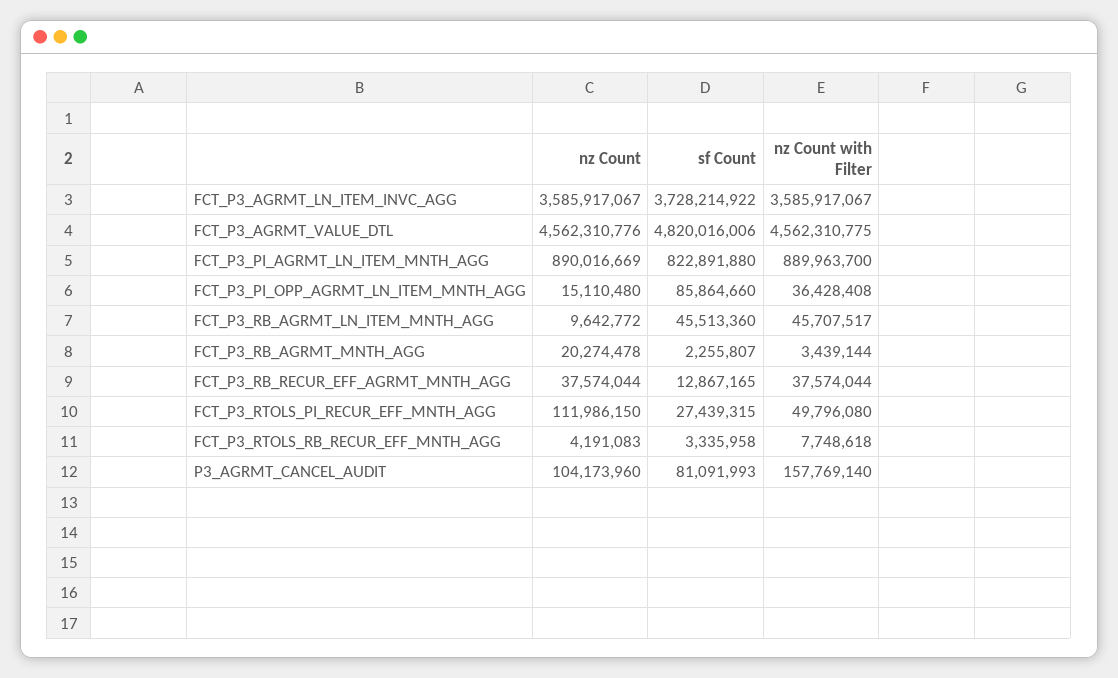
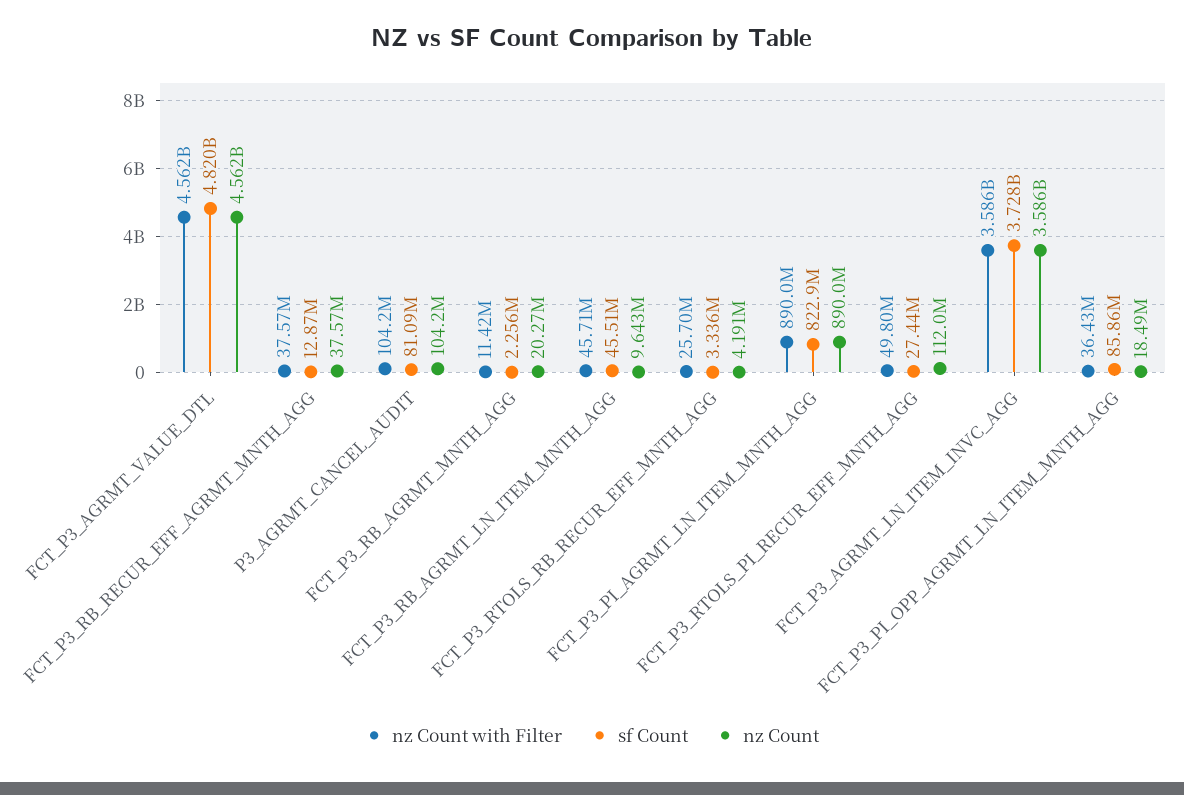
  {
    "nz Count": {
      "FCT_P3_AGRMT_LN_ITEM_INVC_AGG": 3585917067,
      "FCT_P3_AGRMT_VALUE_DTL": 4562310776,
      "FCT_P3_PI_AGRMT_LN_ITEM_MNTH_AGG": 890016669,
-     "FCT_P3_PI_OPP_AGRMT_LN_ITEM_MNTH_AGG": 15110480,
+     "FCT_P3_PI_OPP_AGRMT_LN_ITEM_MNTH_AGG": 18490000,
      "FCT_P3_RB_AGRMT_LN_ITEM_MNTH_AGG": 9642772,
      "FCT_P3_RB_AGRMT_MNTH_AGG": 20274478,
      "FCT_P3_RB_RECUR_EFF_AGRMT_MNTH_AGG": 37574044,
      "FCT_P3_RTOLS_PI_RECUR_EFF_MNTH_AGG": 111986150,
      "FCT_P3_RTOLS_RB_RECUR_EFF_MNTH_AGG": 4191083,
      "P3_AGRMT_CANCEL_AUDIT": 104173960
    },
    "sf Count": {
      "FCT_P3_AGRMT_LN_ITEM_INVC_AGG": 3728214922,
      "FCT_P3_AGRMT_VALUE_DTL": 4820016006,
      "FCT_P3_PI_AGRMT_LN_ITEM_MNTH_AGG": 822891880,
      "FCT_P3_PI_OPP_AGRMT_LN_ITEM_MNTH_AGG": 85864660,
      "FCT_P3_RB_AGRMT_LN_ITEM_MNTH_AGG": 45513360,
      "FCT_P3_RB_AGRMT_MNTH_AGG": 2255807,
      "FCT_P3_RB_RECUR_EFF_AGRMT_MNTH_AGG": 12867165,
      "FCT_P3_RTOLS_PI_RECUR_EFF_MNTH_AGG": 27439315,
      "FCT_P3_RTOLS_RB_RECUR_EFF_MNTH_AGG": 3335958,
      "P3_AGRMT_CANCEL_AUDIT": 81091993
    },
    "nz Count with Filter": {
      "FCT_P3_AGRMT_LN_ITEM_INVC_AGG": 3585917067,
      "FCT_P3_AGRMT_VALUE_DTL": 4562310775,
      "FCT_P3_PI_AGRMT_LN_ITEM_MNTH_AGG": 889963700,
      "FCT_P3_PI_OPP_AGRMT_LN_ITEM_MNTH_AGG": 36428408,
      "FCT_P3_RB_AGRMT_LN_ITEM_MNTH_AGG": 45707517,
-     "FCT_P3_RB_AGRMT_MNTH_AGG": 3439144,
+     "FCT_P3_RB_AGRMT_MNTH_AGG": 11420000,
      "FCT_P3_RB_RECUR_EFF_AGRMT_MNTH_AGG": 37574044,
      "FCT_P3_RTOLS_PI_RECUR_EFF_MNTH_AGG": 49796080,
-     "FCT_P3_RTOLS_RB_RECUR_EFF_MNTH_AGG": 7748618,
+     "FCT_P3_RTOLS_RB_RECUR_EFF_MNTH_AGG": 25700000,
-     "P3_AGRMT_CANCEL_AUDIT": 157769140
+     "P3_AGRMT_CANCEL_AUDIT": 104200000
    }
  }

